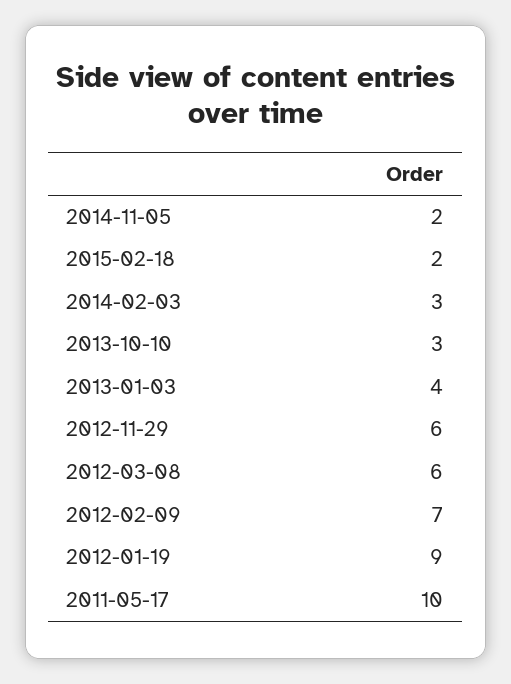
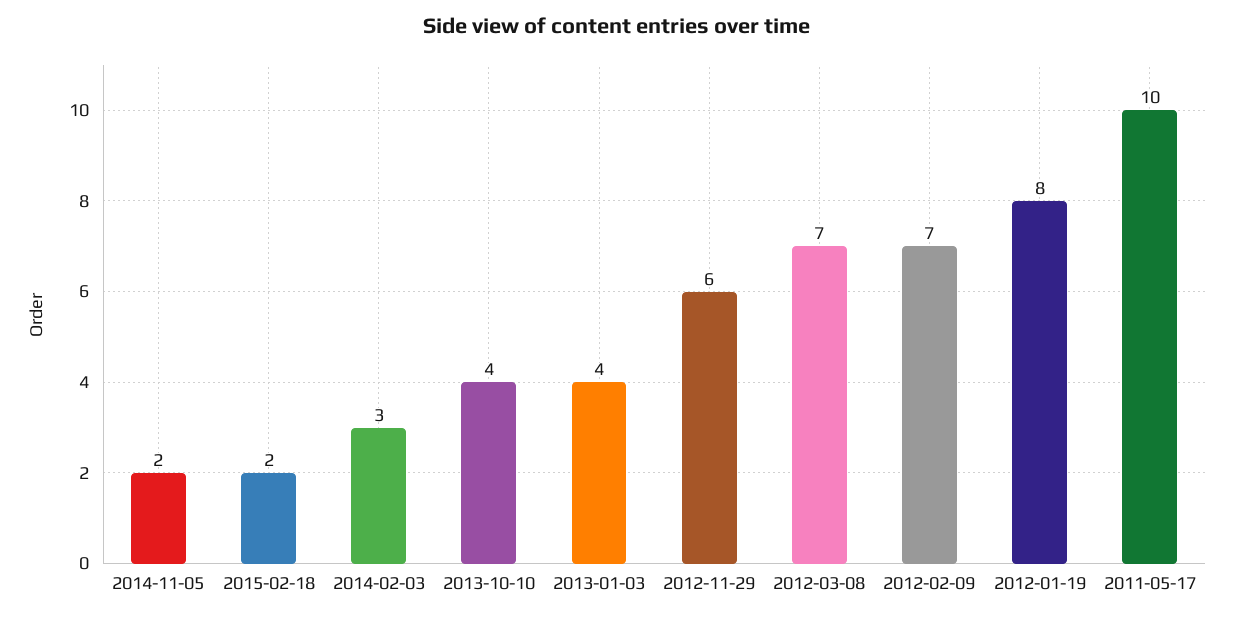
  {
    "2014-11-05": 2,
    "2015-02-18": 2,
    "2014-02-03": 3,
-   "2013-10-10": 3,
+   "2013-10-10": 4,
    "2013-01-03": 4,
    "2012-11-29": 6,
-   "2012-03-08": 6,
+   "2012-03-08": 7,
    "2012-02-09": 7,
-   "2012-01-19": 9,
+   "2012-01-19": 8,
    "2011-05-17": 10
  }

